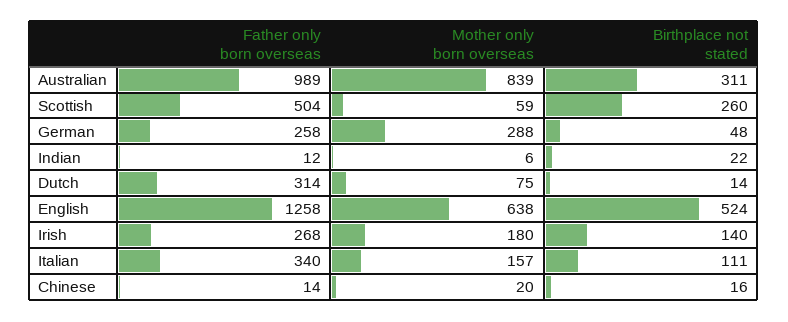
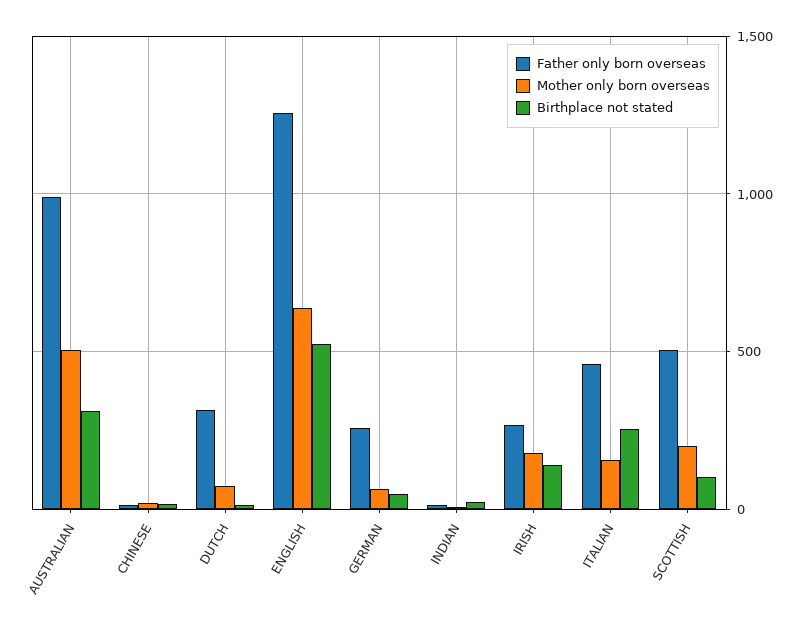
  {
    "Father only born overseas": {
      "Australian": 989,
      "Scottish": 504,
      "German": 258,
      "Indian": 12,
      "Dutch": 314,
      "English": 1258,
      "Irish": 268,
-     "Italian": 340,
+     "Italian": 450,
      "Chinese": 14
    },
    "Mother only born overseas": {
-     "Australian": 839,
+     "Australian": 500,
-     "Scottish": 59,
+     "Scottish": 200,
-     "German": 288,
+     "German": 50,
      "Indian": 6,
      "Dutch": 75,
      "English": 638,
      "Irish": 180,
      "Italian": 157,
      "Chinese": 20
    },
    "Birthplace not stated": {
      "Australian": 311,
-     "Scottish": 260,
+     "Scottish": 100,
      "German": 48,
      "Indian": 22,
      "Dutch": 14,
      "English": 524,
      "Irish": 140,
-     "Italian": 111,
+     "Italian": 250,
      "Chinese": 16
    }
  }

